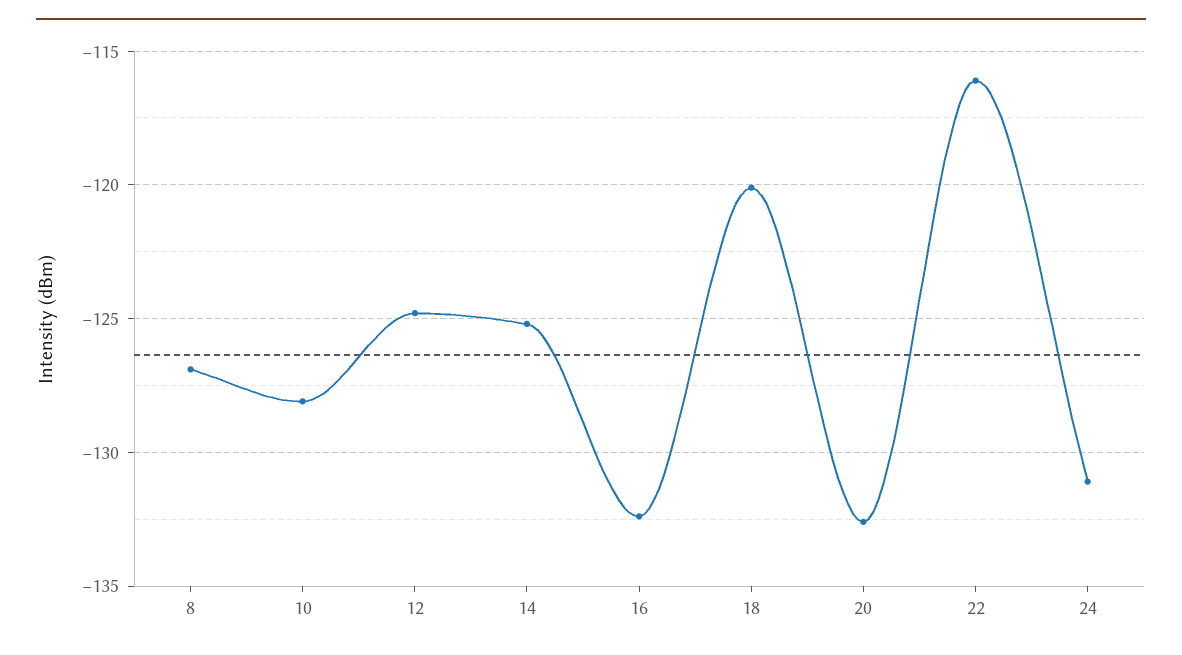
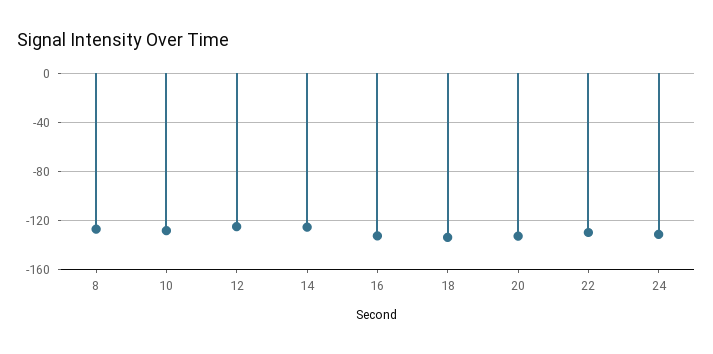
  {
    "8": -127,
    "10": -128,
    "12": -125,
    "14": -125,
    "16": -132.5,
-   "18": -120,
+   "18": -135,
    "20": -132.5,
-   "22": -116,
+   "22": -130,
    "24": -131
  }

